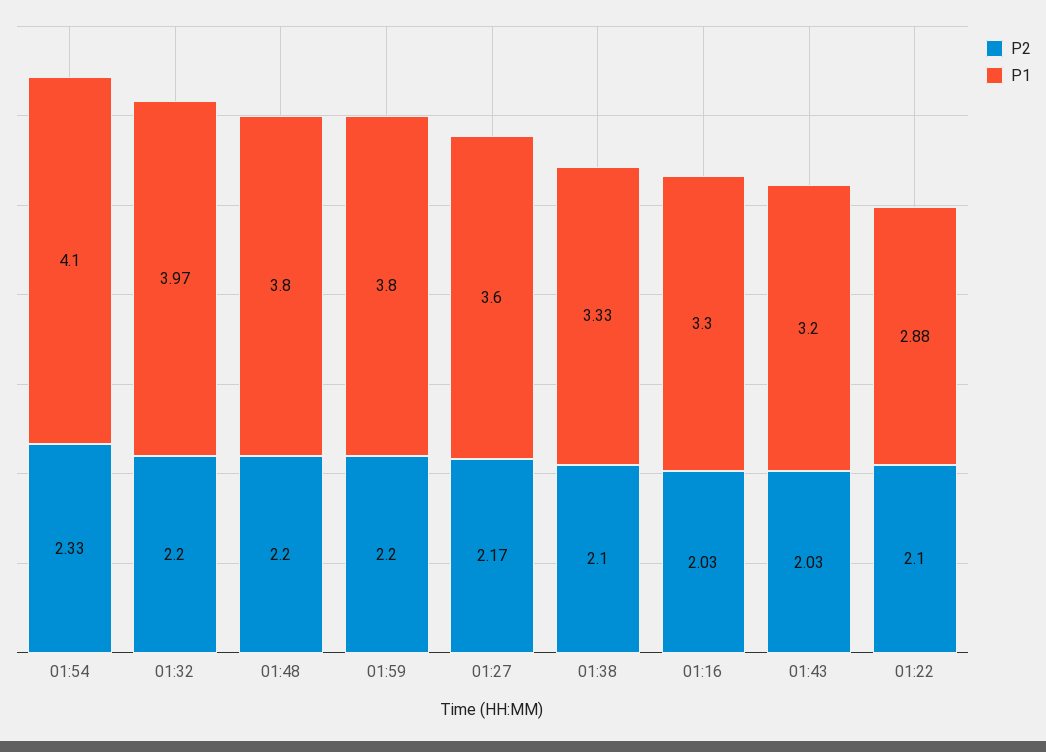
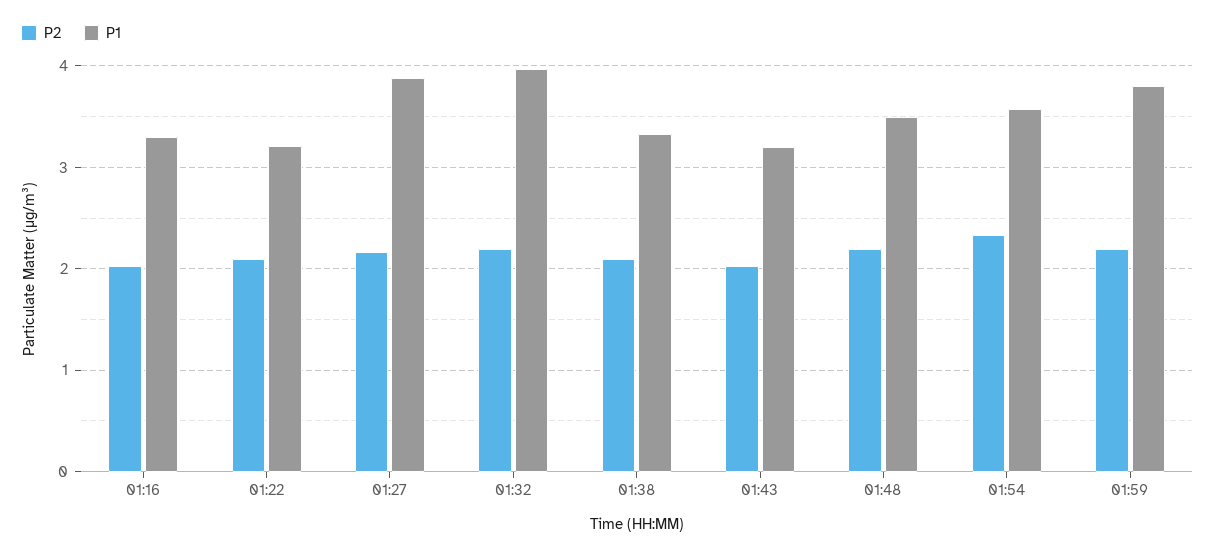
  {
    "P2": {
      "01:54": 2.33,
      "01:32": 2.2,
      "01:48": 2.2,
      "01:59": 2.2,
      "01:27": 2.17,
      "01:38": 2.1,
      "01:16": 2.03,
      "01:43": 2.03,
      "01:22": 2.1
    },
    "P1": {
-     "01:54": 4.1,
+     "01:54": 3.6,
      "01:32": 3.97,
-     "01:48": 3.8,
+     "01:48": 3.5,
      "01:59": 3.8,
-     "01:27": 3.6,
+     "01:27": 3.9,
      "01:38": 3.33,
      "01:16": 3.3,
      "01:43": 3.2,
-     "01:22": 2.88
+     "01:22": 3.2
    }
  }

